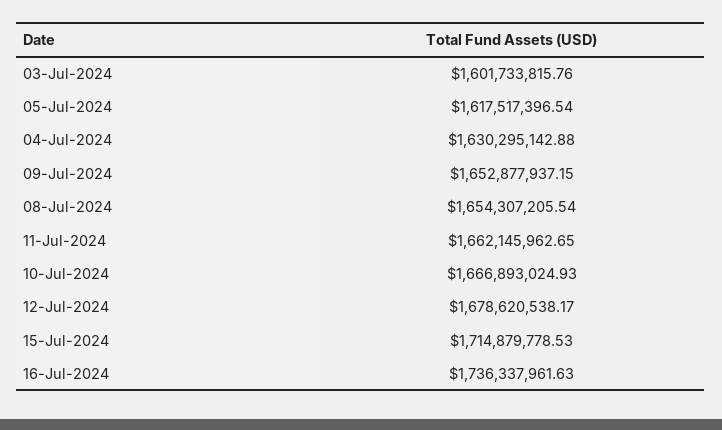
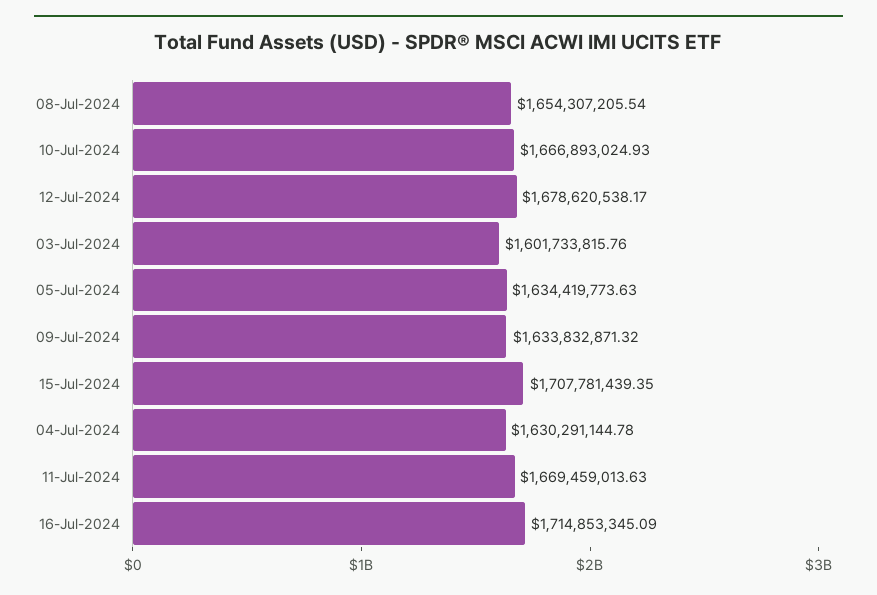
  {
    "03-Jul-2024": 1601733815.76,
-   "05-Jul-2024": 1617517396.54,
+   "05-Jul-2024": 1634419773.63,
-   "04-Jul-2024": 1630295142.88,
+   "04-Jul-2024": 1630291144.78,
-   "09-Jul-2024": 1652877937.15,
+   "09-Jul-2024": 1633832871.32,
    "08-Jul-2024": 1654307205.54,
-   "11-Jul-2024": 1662145962.65,
+   "11-Jul-2024": 1669459013.63,
    "10-Jul-2024": 1666893024.93,
    "12-Jul-2024": 1678620538.17,
-   "15-Jul-2024": 1714879778.53,
+   "15-Jul-2024": 1707781439.35,
-   "16-Jul-2024": 1736337961.63
+   "16-Jul-2024": 1714853345.09
  }

